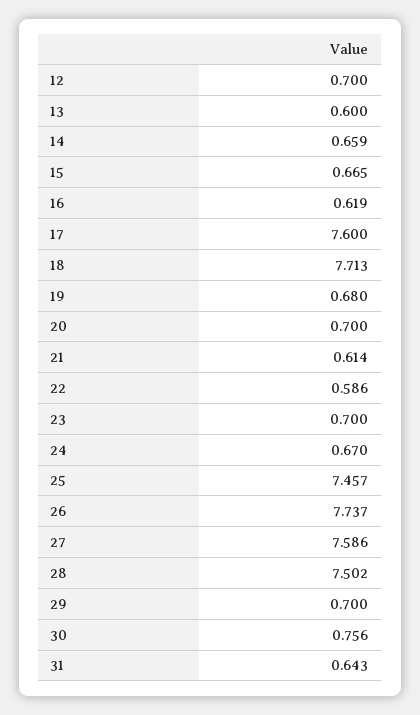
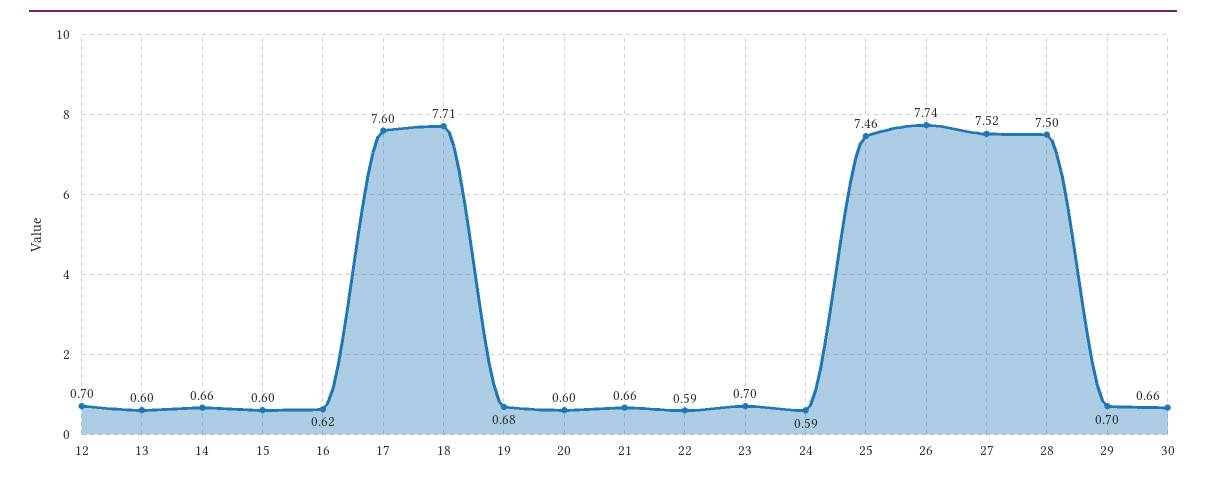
  {
    "12": 0.7,
    "13": 0.6,
    "14": 0.659,
-   "15": 0.665,
+   "15": 0.6,
    "16": 0.619,
    "17": 7.6,
    "18": 7.713,
    "19": 0.68,
-   "20": 0.7,
+   "20": 0.6,
-   "21": 0.614,
+   "21": 0.66,
    "22": 0.586,
    "23": 0.7,
-   "24": 0.67,
+   "24": 0.59,
    "25": 7.457,
    "26": 7.737,
-   "27": 7.586,
+   "27": 7.52,
    "28": 7.502,
    "29": 0.7,
-   "30": 0.756,
+   "30": 0.66
-   "31": 0.643
  }

